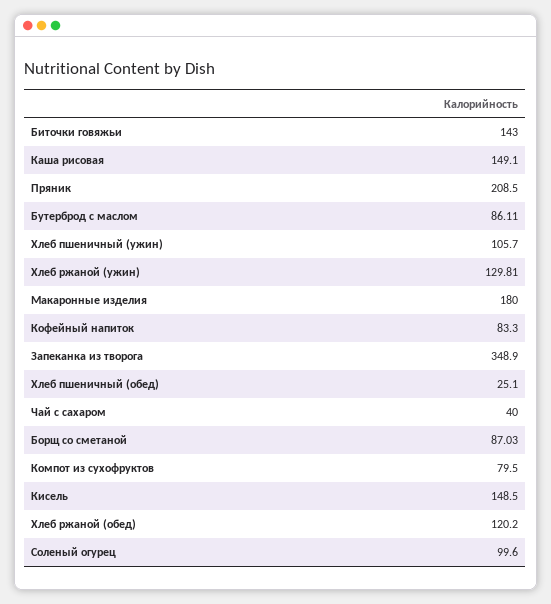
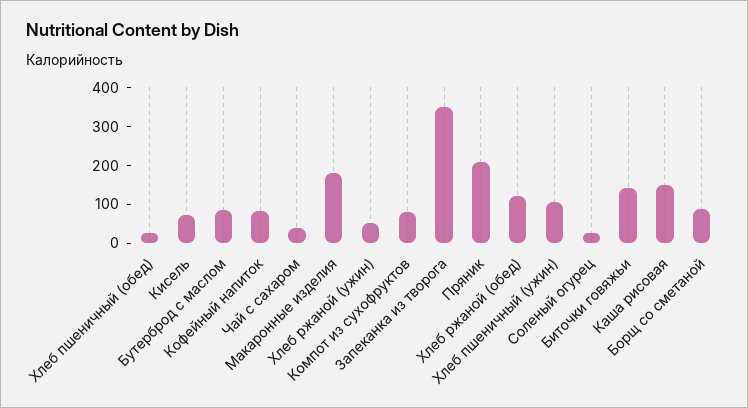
  {
    "Биточки говяжьи": 143,
    "Каша рисовая": 149.1,
    "Пряник": 208.5,
    "Бутерброд с маслом": 86.11,
    "Хлеб пшеничный (ужин)": 105.7,
-   "Хлеб ржаной (ужин)": 129.81,
+   "Хлеб ржаной (ужин)": 50,
    "Макаронные изделия": 180,
    "Кофейный напиток": 83.3,
    "Запеканка из творога": 348.9,
    "Хлеб пшеничный (обед)": 25.1,
    "Чай с сахаром": 40,
    "Борщ со сметаной": 87.03,
    "Компот из сухофруктов": 79.5,
-   "Кисель": 148.5,
+   "Кисель": 75,
    "Хлеб ржаной (обед)": 120.2,
-   "Соленый огурец": 99.6
+   "Соленый огурец": 25
  }

